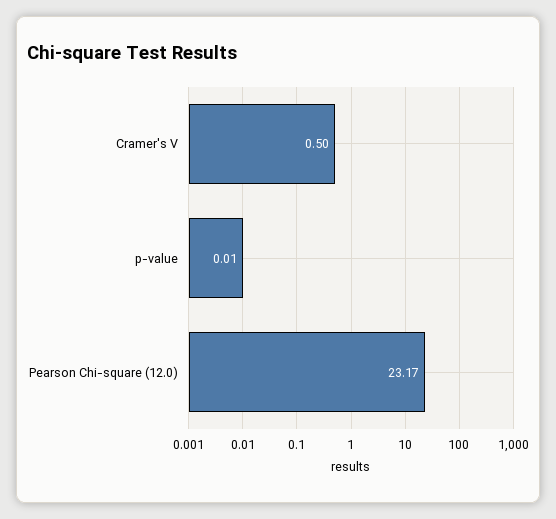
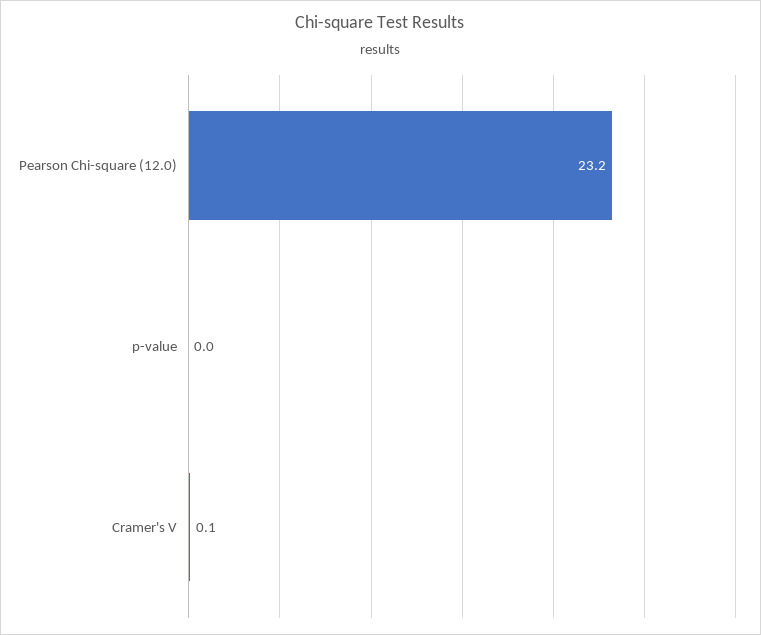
  {
-   "Cramer's V": 0.5,
+   "Cramer's V": 0.1,
    "p-value": 0.01,
    "Pearson Chi-square (12.0)": 23.17
  }

